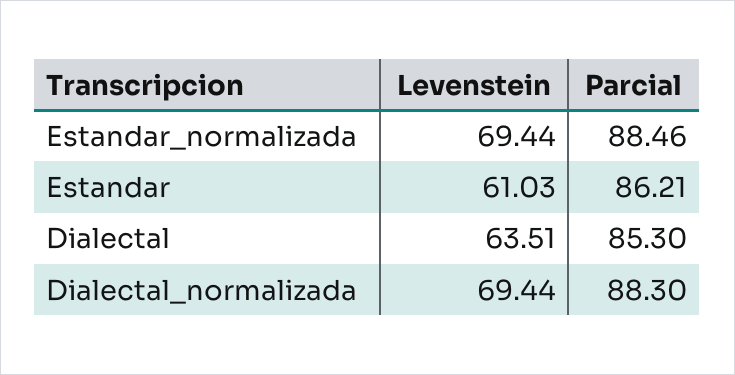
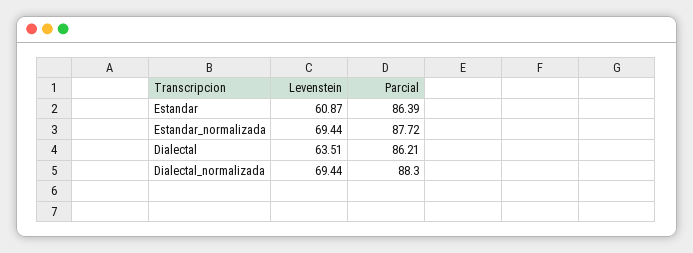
  {
    "Levenstein": {
      "Estandar_normalizada": 69.44,
-     "Estandar": 61.03,
+     "Estandar": 60.87,
      "Dialectal": 63.51,
      "Dialectal_normalizada": 69.44
    },
    "Parcial": {
-     "Estandar_normalizada": 88.46,
+     "Estandar_normalizada": 87.72,
-     "Estandar": 86.21,
+     "Estandar": 86.39,
-     "Dialectal": 85.3,
+     "Dialectal": 86.21,
      "Dialectal_normalizada": 88.3
    }
  }

